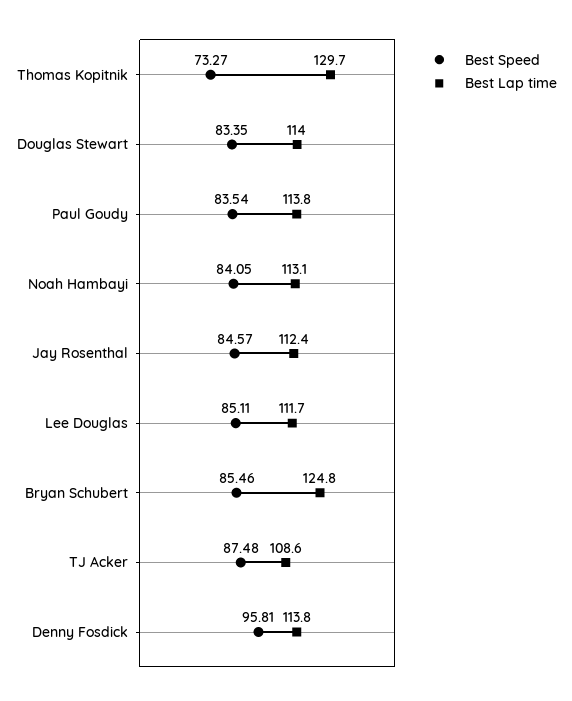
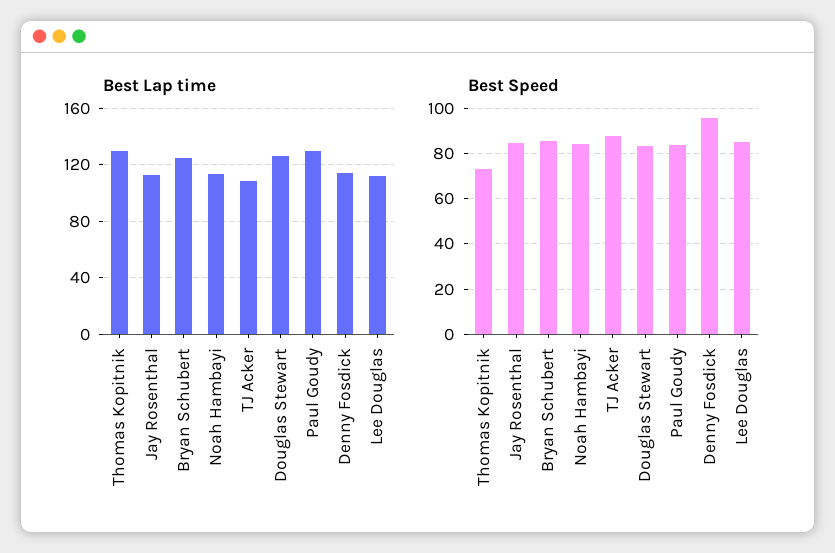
  {
    "Best Speed": {
      "Thomas Kopitnik": 73.27,
      "Douglas Stewart": 83.35,
      "Paul Goudy": 83.54,
      "Noah Hambayi": 84.05,
      "Jay Rosenthal": 84.57,
      "Lee Douglas": 85.11,
      "Bryan Schubert": 85.46,
      "TJ Acker": 87.48,
      "Denny Fosdick": 95.81
    },
    "Best Lap time": {
      "Thomas Kopitnik": 129.7,
-     "Douglas Stewart": 114,
+     "Douglas Stewart": 125,
-     "Paul Goudy": 113.8,
+     "Paul Goudy": 130,
      "Noah Hambayi": 113.1,
      "Jay Rosenthal": 112.4,
      "Lee Douglas": 111.7,
      "Bryan Schubert": 124.8,
      "TJ Acker": 108.6,
      "Denny Fosdick": 113.8
    }
  }

